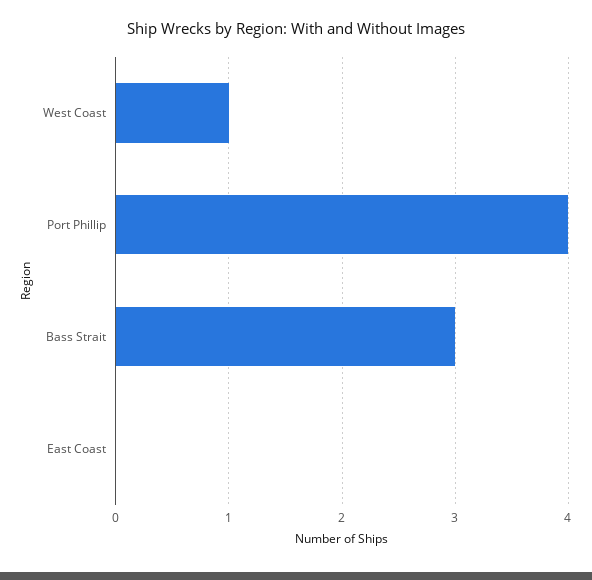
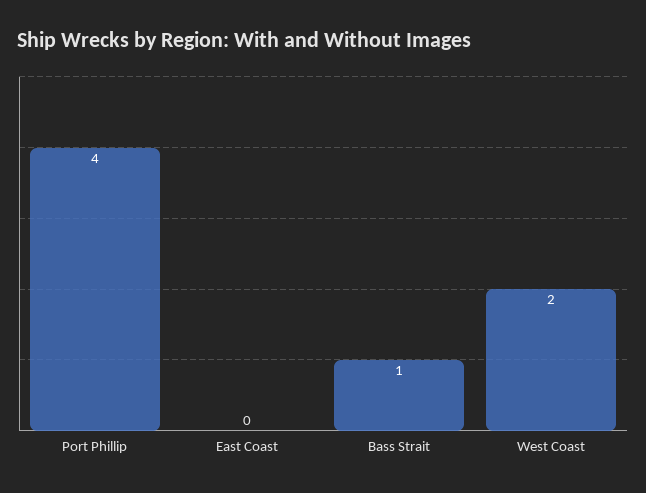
  {
-   "West Coast": 1,
+   "West Coast": 2,
    "Port Phillip": 4,
-   "Bass Strait": 3,
+   "Bass Strait": 1,
    "East Coast": 0
  }

